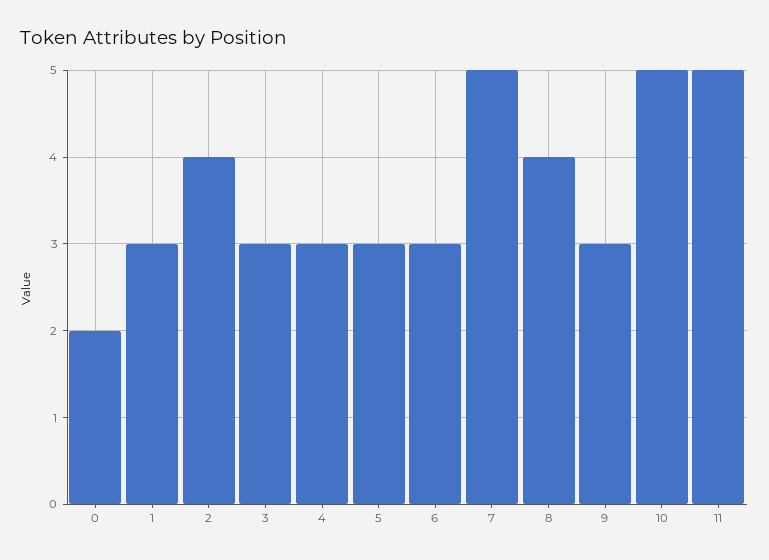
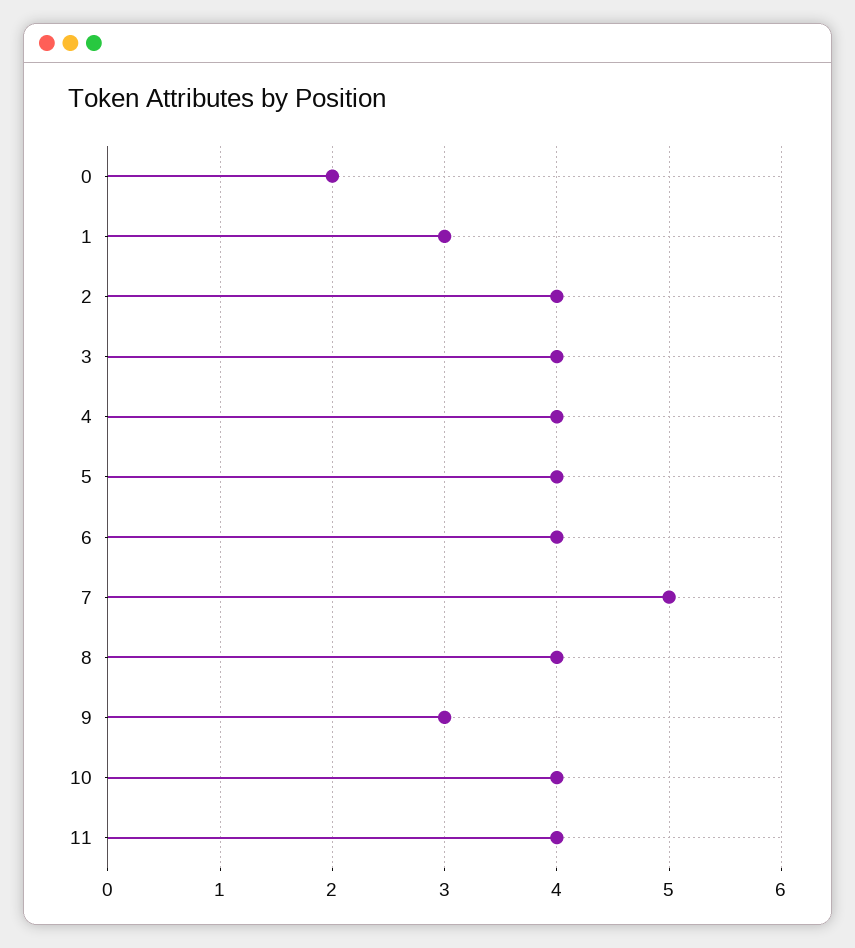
  {
    "0": 2,
    "1": 3,
    "2": 4,
-   "3": 3,
+   "3": 4,
-   "4": 3,
+   "4": 4,
-   "5": 3,
+   "5": 4,
-   "6": 3,
+   "6": 4,
    "7": 5,
    "8": 4,
    "9": 3,
-   "10": 5,
+   "10": 4,
-   "11": 5
+   "11": 4
  }

